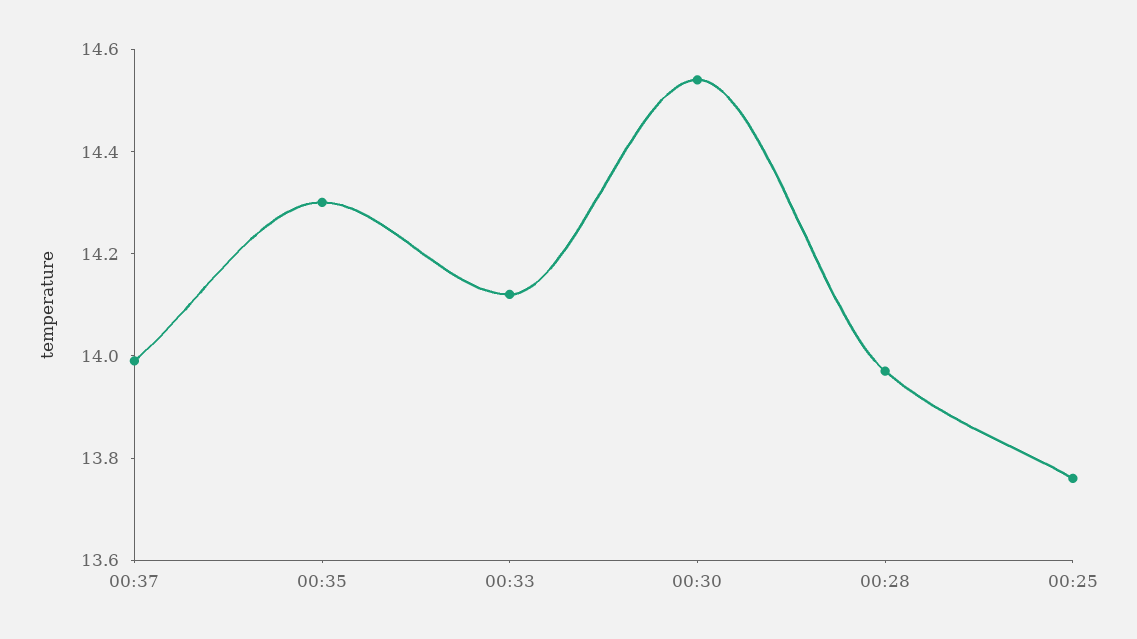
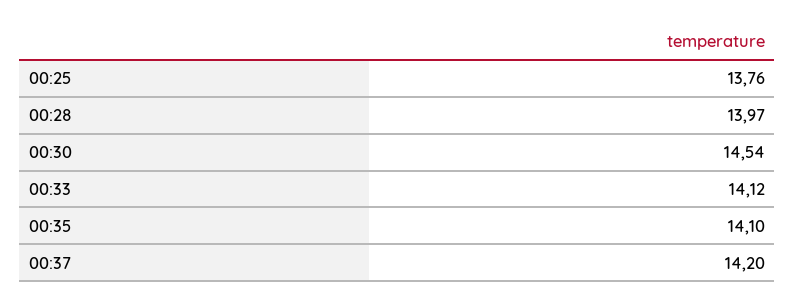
  {
-   "00:37": 14,
+   "00:37": 14.2,
-   "00:35": 14.3,
+   "00:35": 14.1,
    "00:33": 14.12,
    "00:30": 14.54,
    "00:28": 13.97,
    "00:25": 13.76
  }

